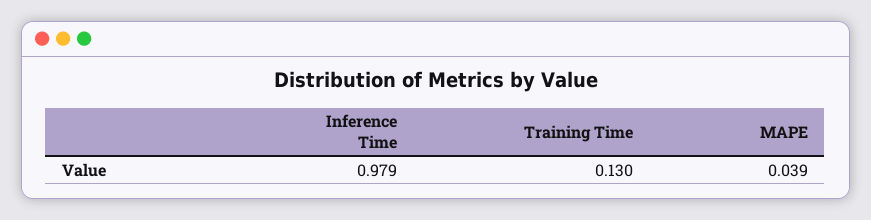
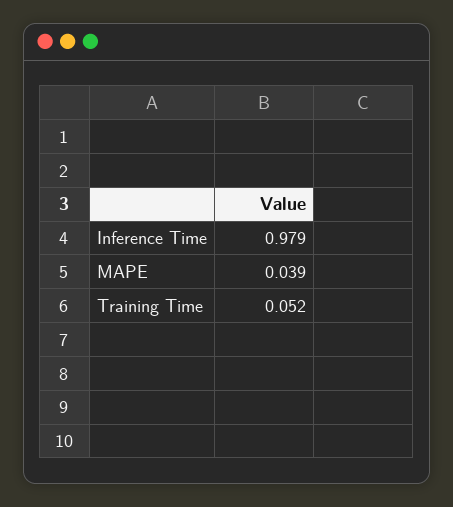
  {
    "Inference Time": 0.979,
-   "Training Time": 0.13,
+   "Training Time": 0.052,
    "MAPE": 0.039
  }

